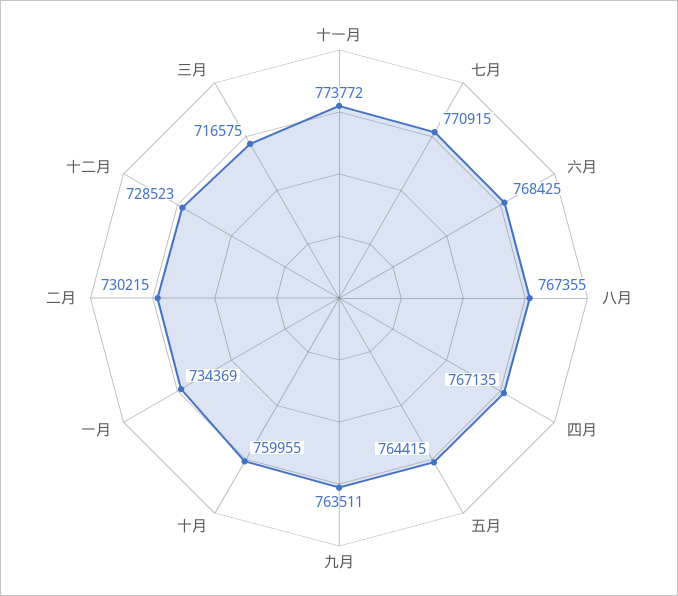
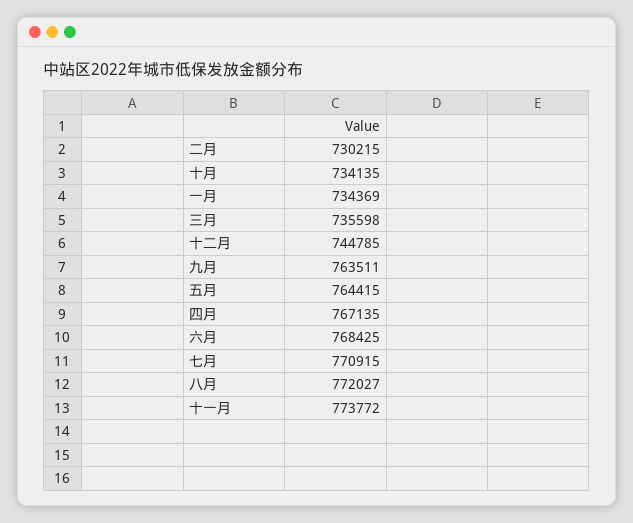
  {
    "十一月": 773772,
    "七月": 770915,
    "六月": 768425,
-   "八月": 767355,
+   "八月": 772027,
    "四月": 767135,
    "五月": 764415,
    "九月": 763511,
-   "十月": 759955,
+   "十月": 734135,
    "一月": 734369,
    "二月": 730215,
-   "十二月": 728523,
+   "十二月": 744785,
-   "三月": 716575
+   "三月": 735598
  }

